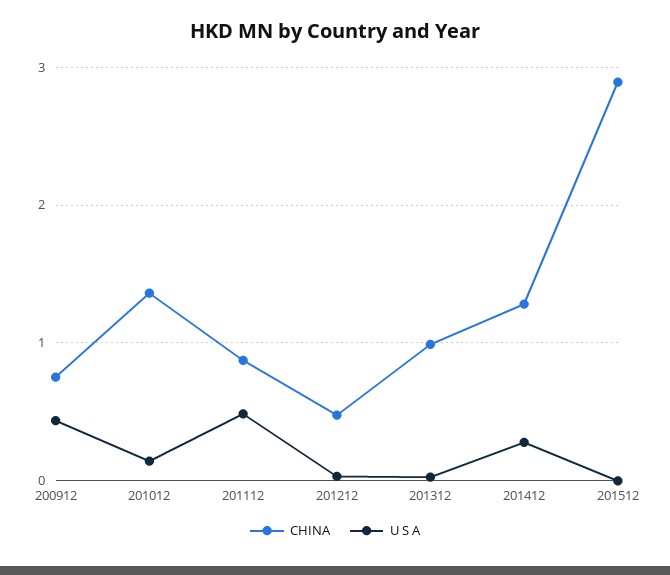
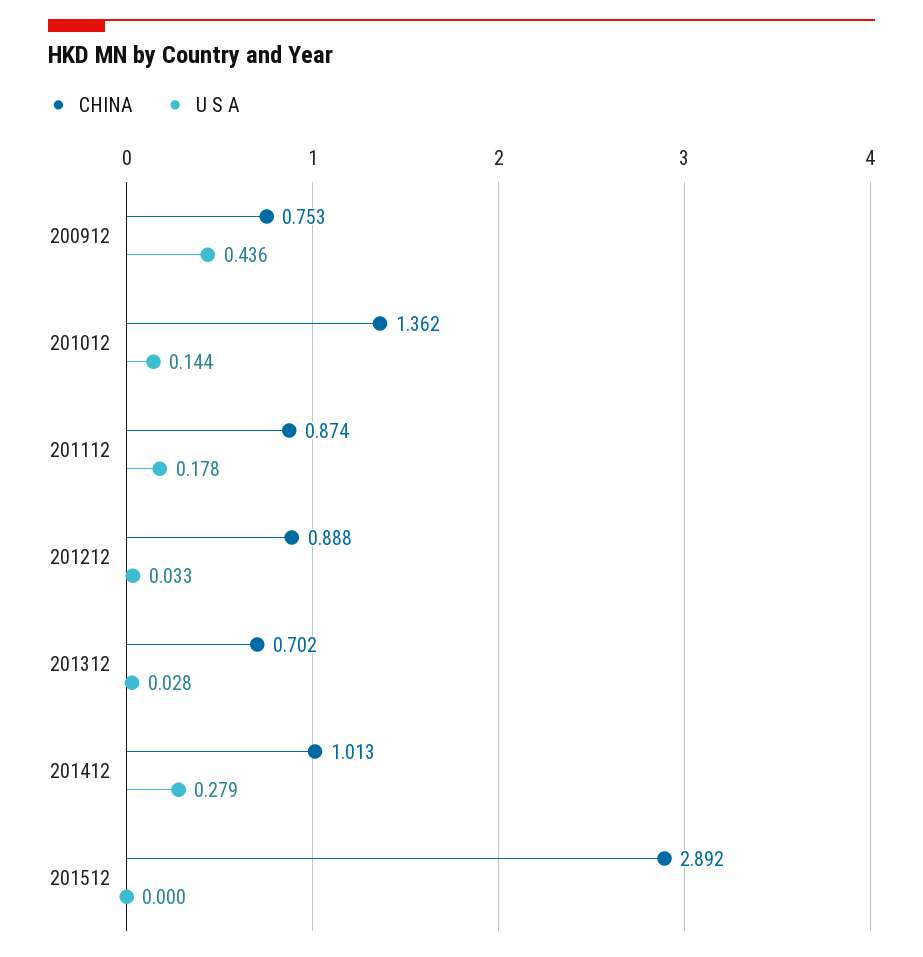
  {
    "CHINA": {
      "200912": 0.753,
      "201012": 1.362,
      "201112": 0.874,
-     "201212": 0.5,
+     "201212": 0.888,
-     "201312": 1,
+     "201312": 0.702,
-     "201412": 1.3,
+     "201412": 1.013,
      "201512": 2.892
    },
    "U S A": {
      "200912": 0.436,
      "201012": 0.144,
-     "201112": 0.5,
+     "201112": 0.178,
      "201212": 0.033,
      "201312": 0.028,
      "201412": 0.279,
      "201512": 0
    }
  }

